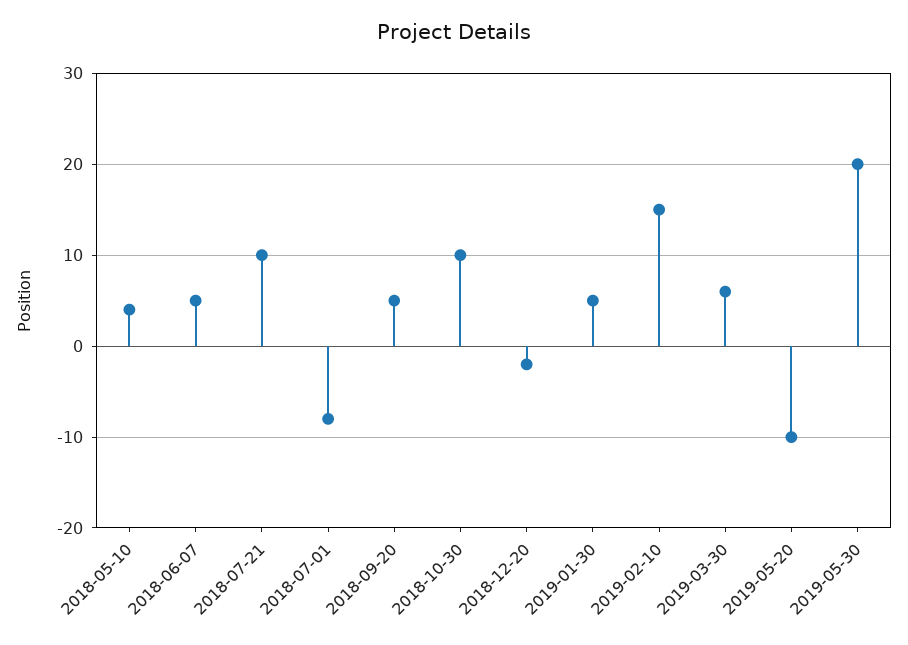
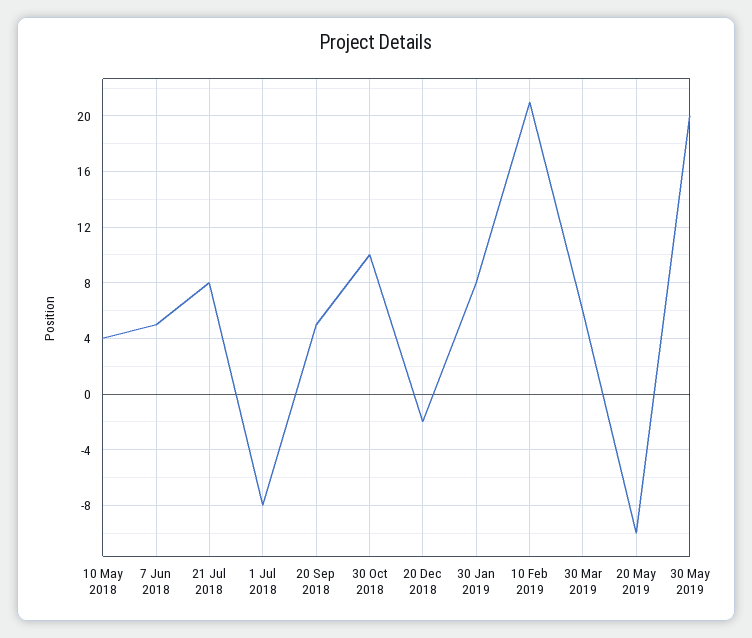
  {
    "2018-05-10": 4,
    "2018-06-07": 5,
-   "2018-07-21": 10,
+   "2018-07-21": 8,
    "2018-07-01": -8,
    "2018-09-20": 5,
    "2018-10-30": 10,
    "2018-12-20": -2,
-   "2019-01-30": 5,
+   "2019-01-30": 8,
-   "2019-02-10": 15,
+   "2019-02-10": 21,
    "2019-03-30": 6,
    "2019-05-20": -10,
    "2019-05-30": 20
  }

